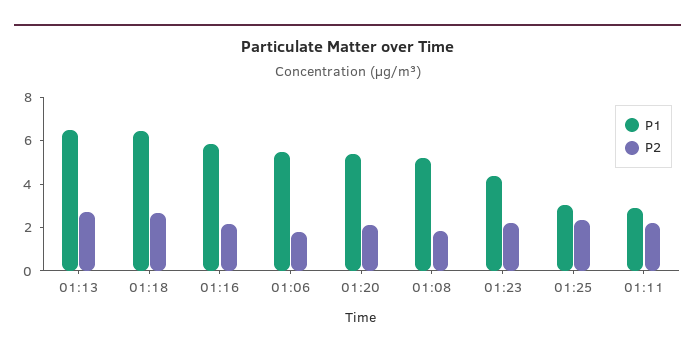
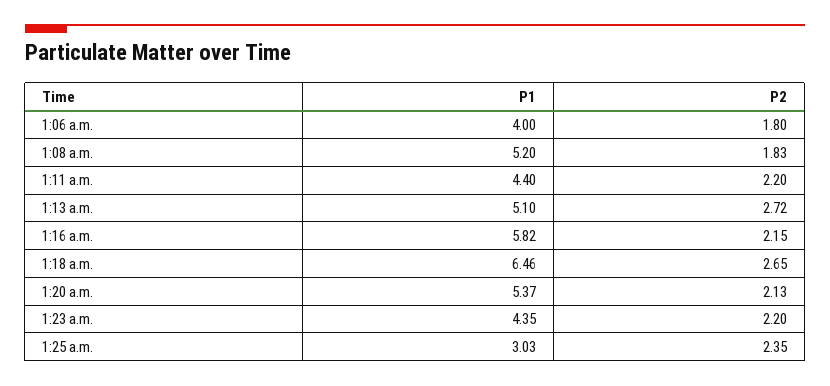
  {
    "P1": {
-     "01:13": 6.5,
+     "01:13": 5.1,
      "01:18": 6.46,
      "01:16": 5.82,
-     "01:06": 5.5,
+     "01:06": 4,
      "01:20": 5.37,
      "01:08": 5.2,
      "01:23": 4.35,
      "01:25": 3.03,
-     "01:11": 3
+     "01:11": 4.4
    },
    "P2": {
      "01:13": 2.72,
      "01:18": 2.65,
      "01:16": 2.15,
      "01:06": 1.8,
      "01:20": 2.13,
      "01:08": 1.83,
      "01:23": 2.2,
      "01:25": 2.35,
      "01:11": 2.2
    }
  }

